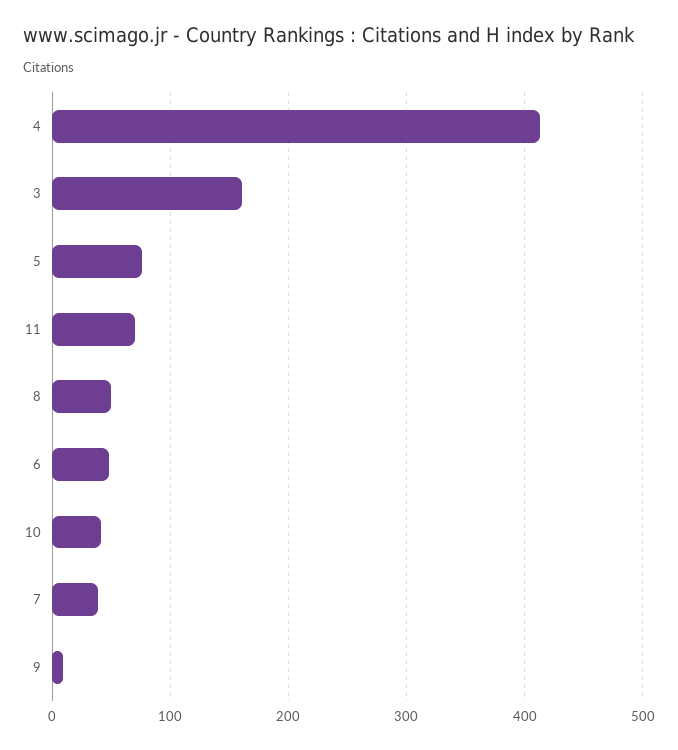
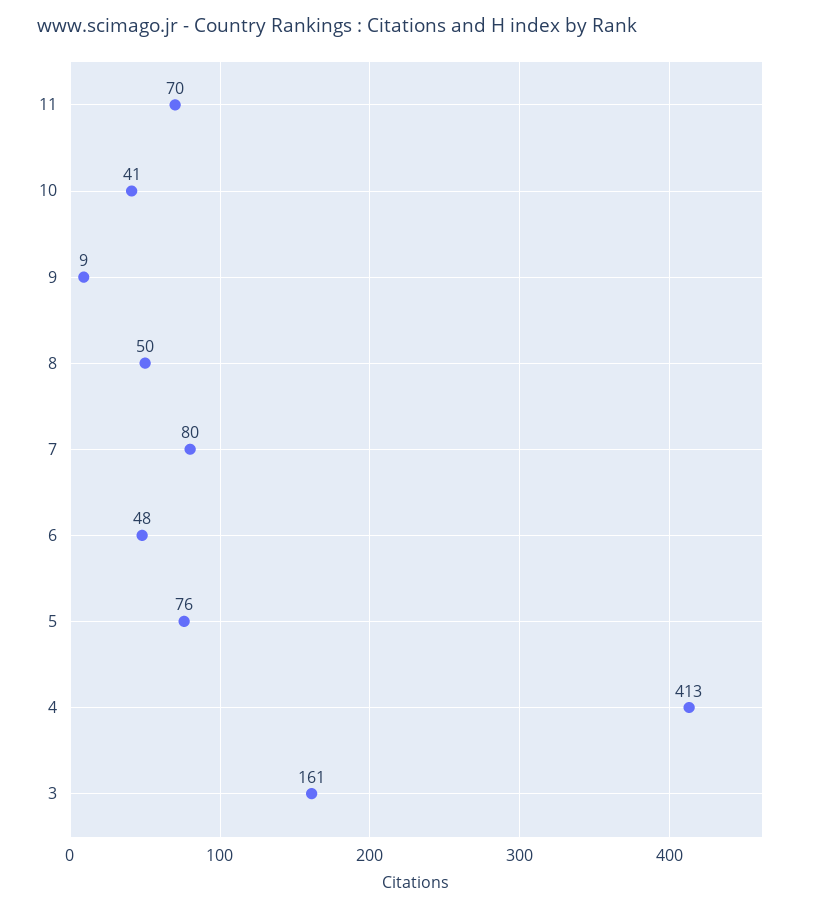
  {
    "4": 413,
    "3": 161,
    "5": 76,
    "11": 70,
    "8": 50,
    "6": 48,
    "10": 41,
-   "7": 40,
+   "7": 80,
    "9": 9
  }

